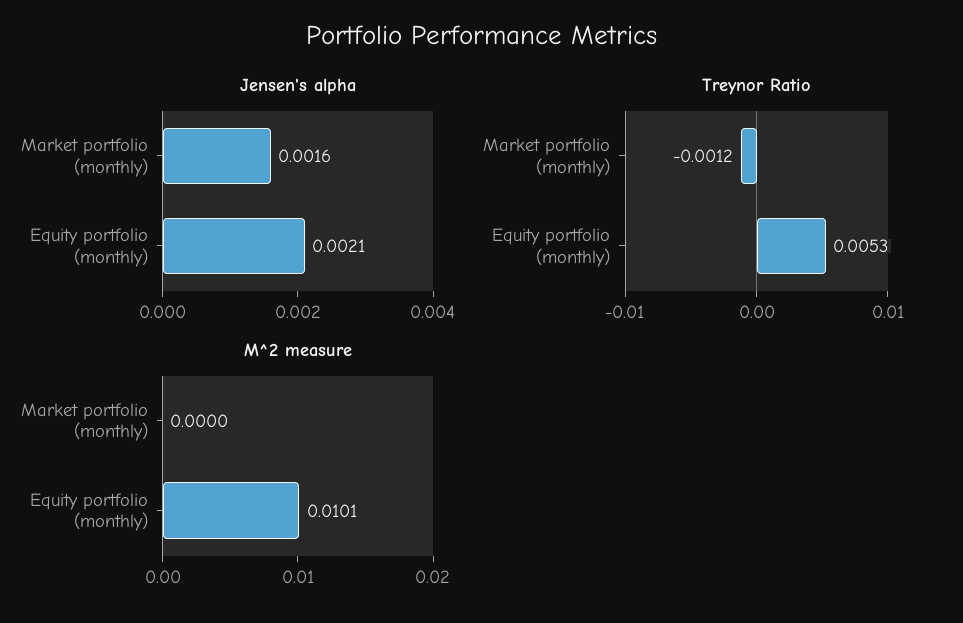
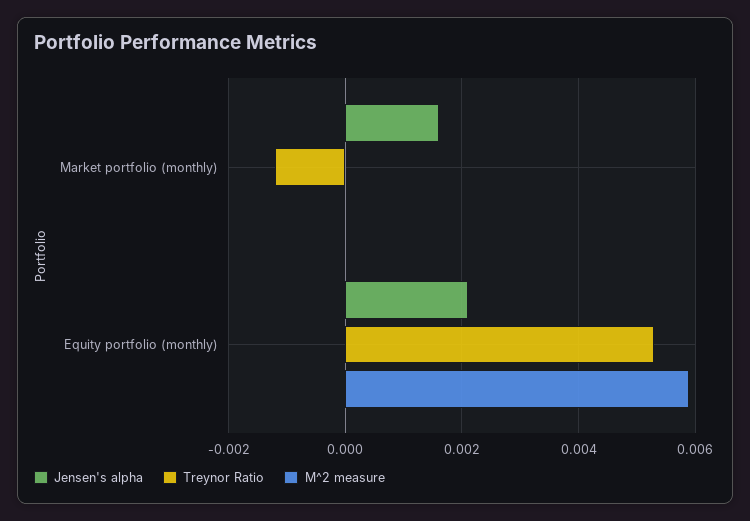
  {
    "Jensen's alpha": {
      "Market portfolio (monthly)": 0.0016,
      "Equity portfolio (monthly)": 0.0021
    },
    "Treynor Ratio": {
      "Market portfolio (monthly)": -0.0012,
      "Equity portfolio (monthly)": 0.0053
    },
    "M^2 measure": {
      "Market portfolio (monthly)": 0,
-     "Equity portfolio (monthly)": 0.0101
+     "Equity portfolio (monthly)": 0.006
    }
  }

